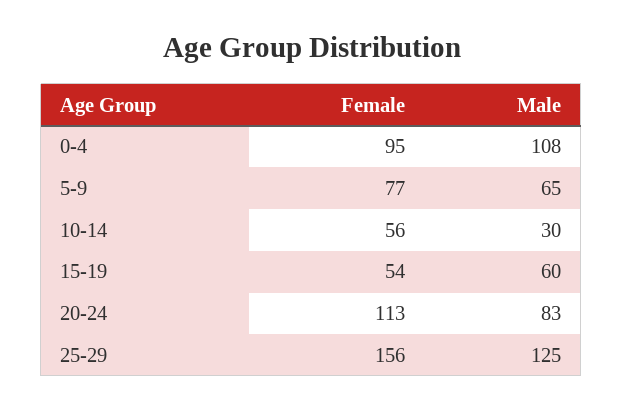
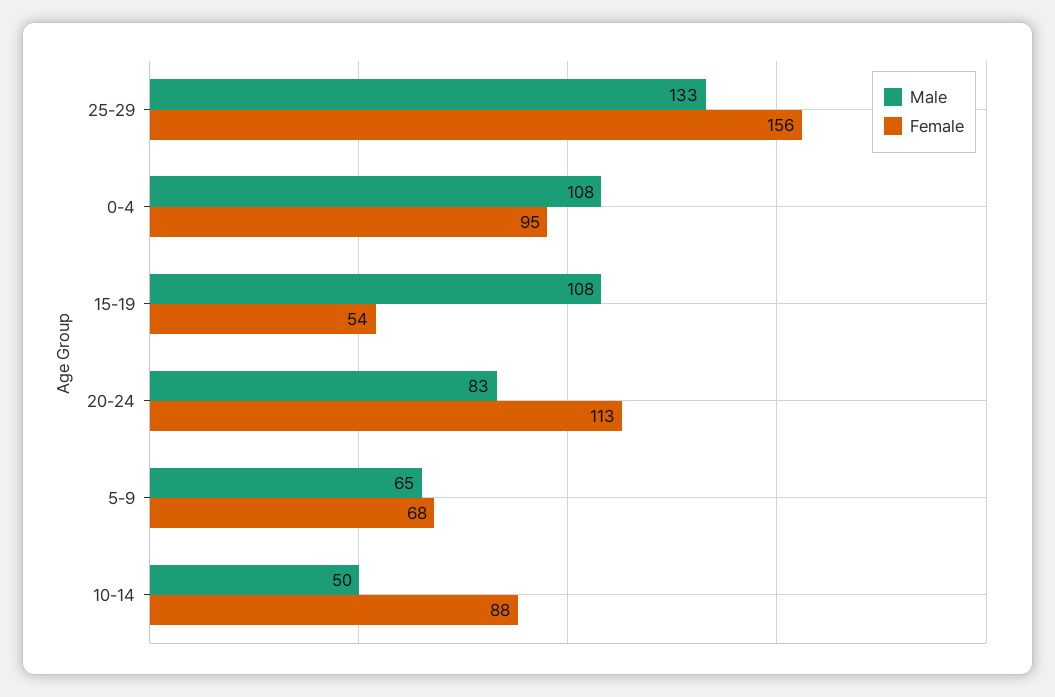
  {
    "Female": {
      "0-4": 95,
-     "5-9": 77,
+     "5-9": 68,
-     "10-14": 56,
+     "10-14": 88,
      "15-19": 54,
      "20-24": 113,
      "25-29": 156
    },
    "Male": {
      "0-4": 108,
      "5-9": 65,
-     "10-14": 30,
+     "10-14": 50,
-     "15-19": 60,
+     "15-19": 108,
      "20-24": 83,
-     "25-29": 125
+     "25-29": 133
    }
  }

